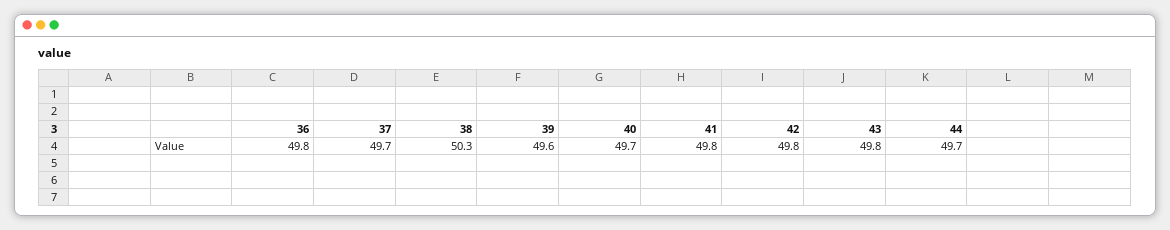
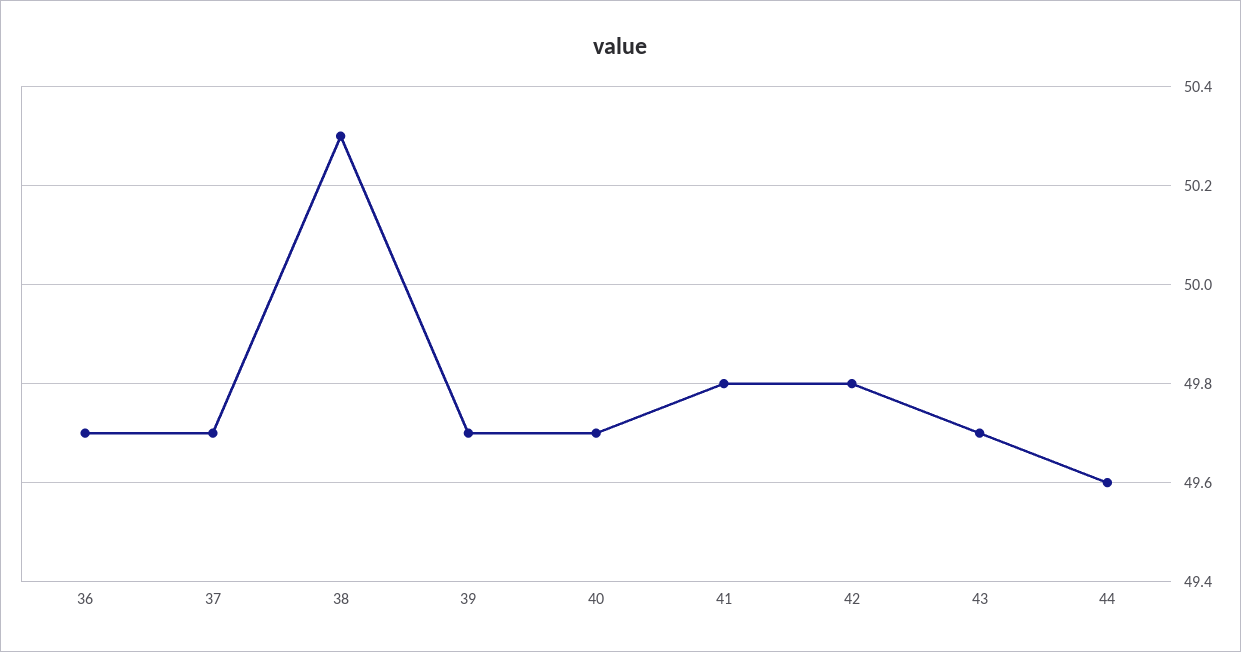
  {
-   "36": 49.8,
+   "36": 49.7,
    "37": 49.7,
    "38": 50.3,
-   "39": 49.6,
+   "39": 49.7,
    "40": 49.7,
    "41": 49.8,
    "42": 49.8,
-   "43": 49.8,
+   "43": 49.7,
-   "44": 49.7
+   "44": 49.6
  }

